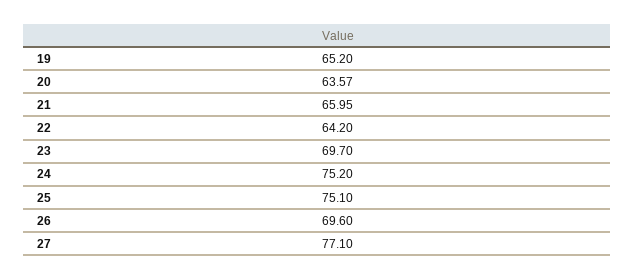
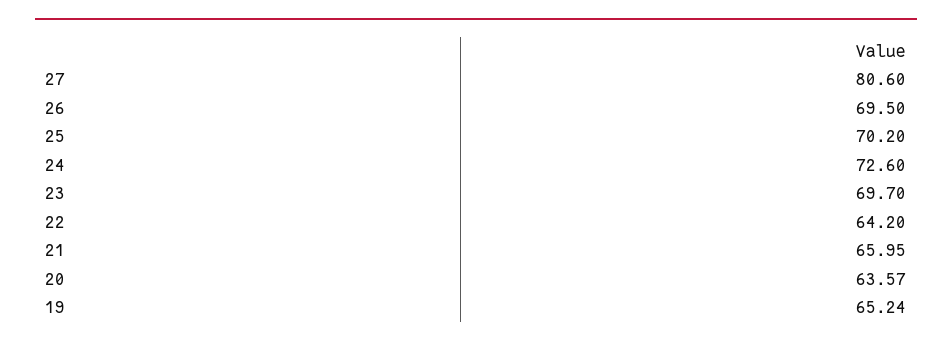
  {
-   "19": 65.2,
+   "19": 65.24,
    "20": 63.57,
    "21": 65.95,
    "22": 64.2,
    "23": 69.7,
-   "24": 75.2,
+   "24": 72.6,
-   "25": 75.1,
+   "25": 70.2,
-   "26": 69.6,
+   "26": 69.5,
-   "27": 77.1
+   "27": 80.6
  }

